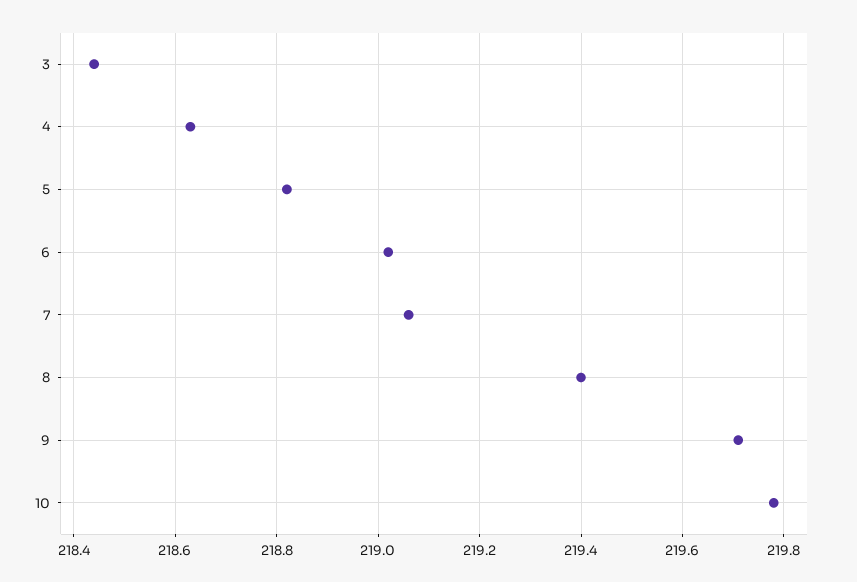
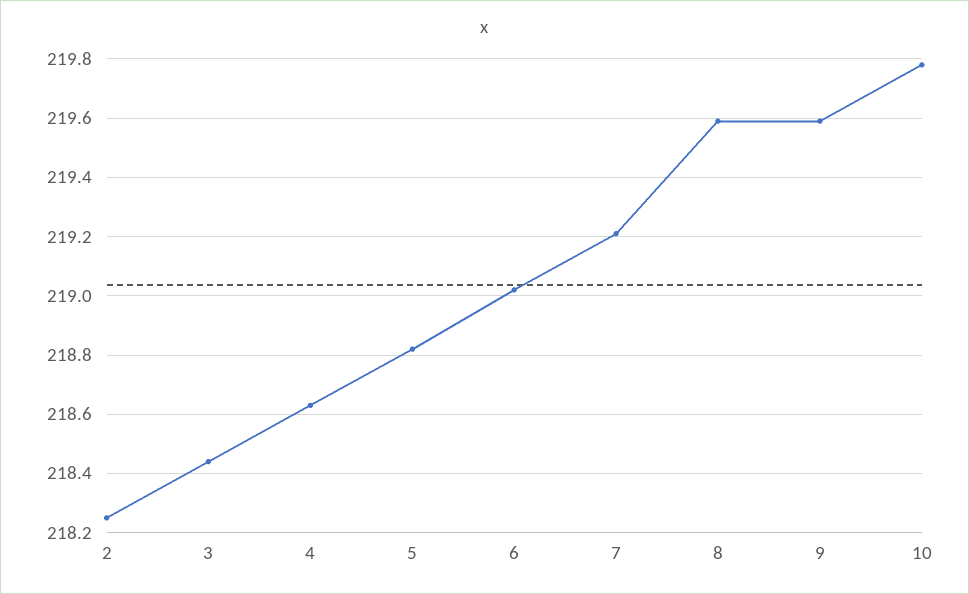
  {
    "3": 218.45,
    "4": 218.65,
    "5": 218.8,
    "6": 219,
-   "7": 219.05,
+   "7": 219.2,
-   "8": 219.4,
+   "8": 219.6,
-   "9": 219.7,
+   "9": 219.6,
-   "10": 219.8
+   "10": 219.8,
+   "2": 218.25
  }

